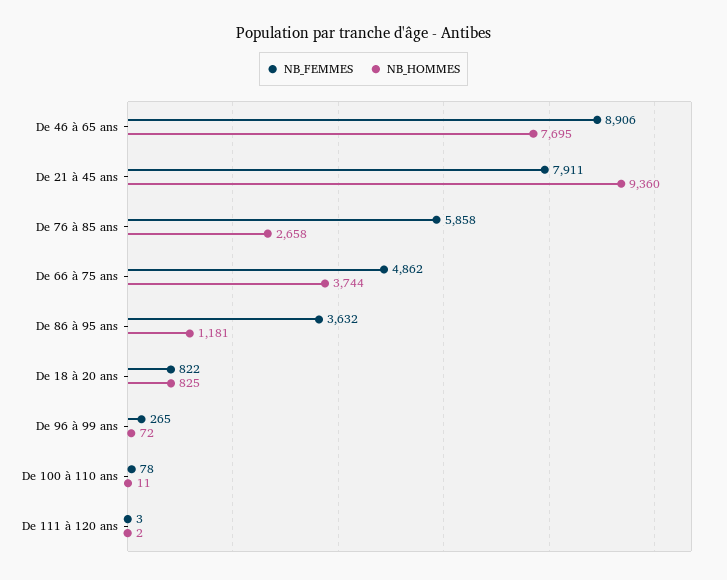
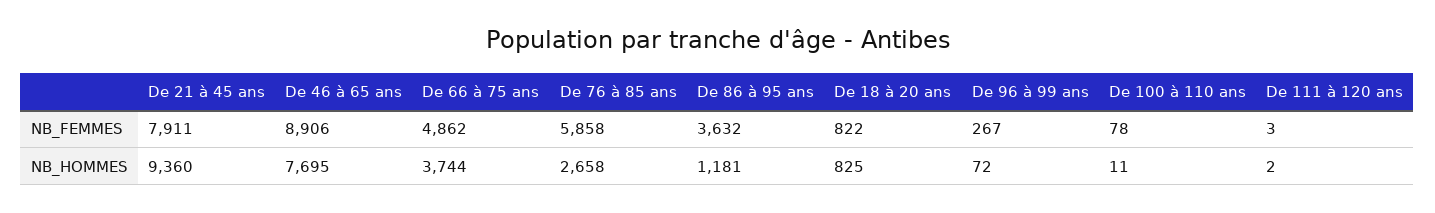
  {
    "NB_FEMMES": {
      "De 46 à 65 ans": 8906,
      "De 21 à 45 ans": 7911,
      "De 76 à 85 ans": 5858,
      "De 66 à 75 ans": 4862,
      "De 86 à 95 ans": 3632,
      "De 18 à 20 ans": 822,
-     "De 96 à 99 ans": 265,
+     "De 96 à 99 ans": 267,
      "De 100 à 110 ans": 78,
      "De 111 à 120 ans": 3
    },
    "NB_HOMMES": {
      "De 46 à 65 ans": 7695,
      "De 21 à 45 ans": 9360,
      "De 76 à 85 ans": 2658,
      "De 66 à 75 ans": 3744,
      "De 86 à 95 ans": 1181,
      "De 18 à 20 ans": 825,
      "De 96 à 99 ans": 72,
      "De 100 à 110 ans": 11,
      "De 111 à 120 ans": 2
    }
  }

